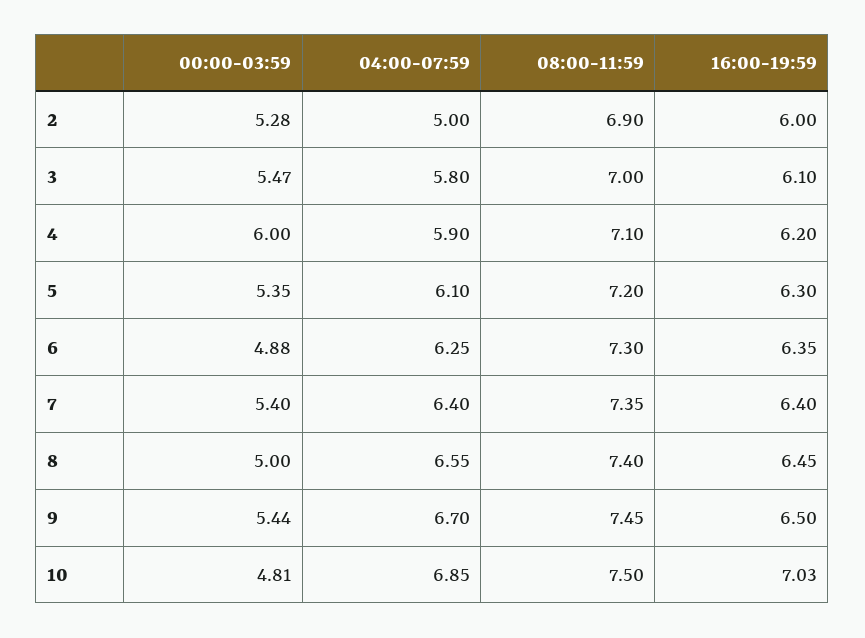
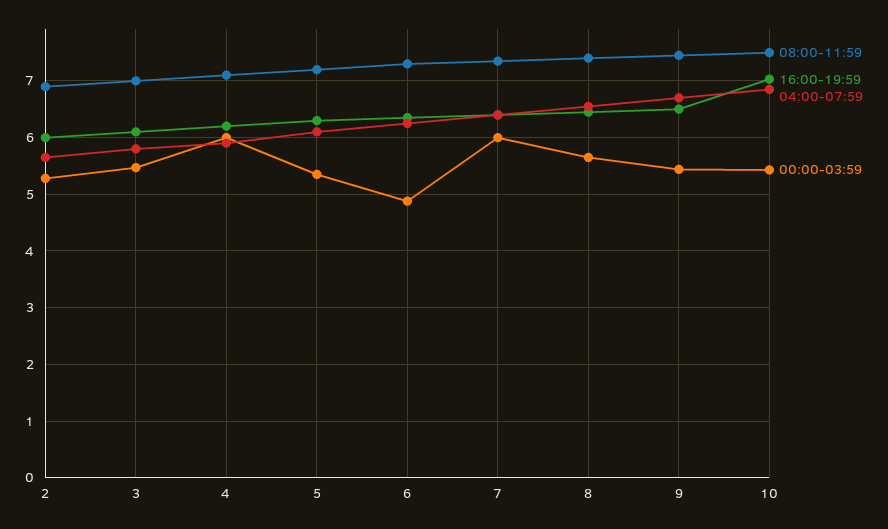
  {
    "00:00-03:59": {
      "2": 5.28,
      "3": 5.47,
      "4": 6,
      "5": 5.35,
      "6": 4.88,
-     "7": 5.4,
+     "7": 6,
-     "8": 5,
+     "8": 5.6,
      "9": 5.44,
-     "10": 4.81
+     "10": 5.4
    },
    "04:00-07:59": {
-     "2": 5,
+     "2": 5.6,
      "3": 5.8,
      "4": 5.9,
      "5": 6.1,
      "6": 6.25,
      "7": 6.4,
      "8": 6.55,
      "9": 6.7,
      "10": 6.85
    },
    "08:00-11:59": {
      "2": 6.9,
      "3": 7,
      "4": 7.1,
      "5": 7.2,
      "6": 7.3,
      "7": 7.35,
      "8": 7.4,
      "9": 7.45,
      "10": 7.5
    },
    "16:00-19:59": {
      "2": 6,
      "3": 6.1,
      "4": 6.2,
      "5": 6.3,
      "6": 6.35,
      "7": 6.4,
      "8": 6.45,
      "9": 6.5,
      "10": 7.03
    }
  }

